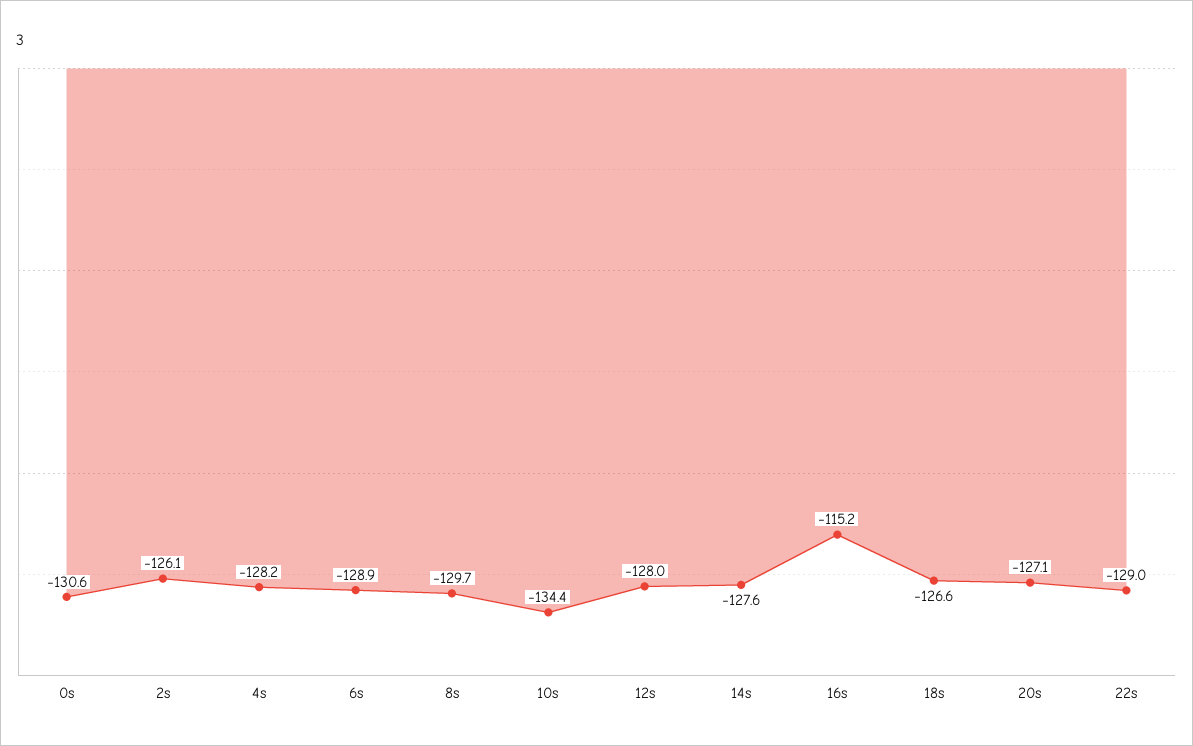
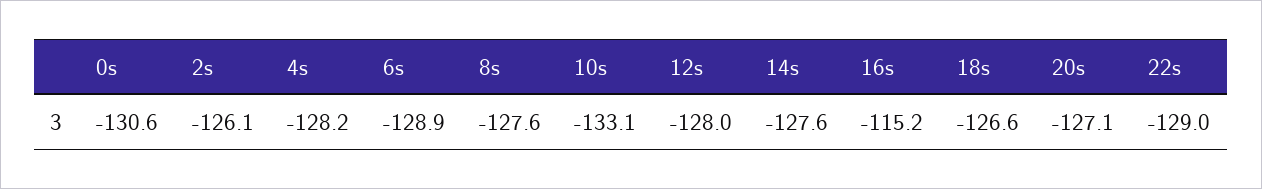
  {
    "0s": -130.6,
    "2s": -126.1,
    "4s": -128.2,
    "6s": -128.9,
-   "8s": -129.7,
+   "8s": -127.6,
-   "10s": -134.4,
+   "10s": -133.1,
    "12s": -128,
    "14s": -127.6,
    "16s": -115.2,
    "18s": -126.6,
    "20s": -127.1,
    "22s": -129
  }

